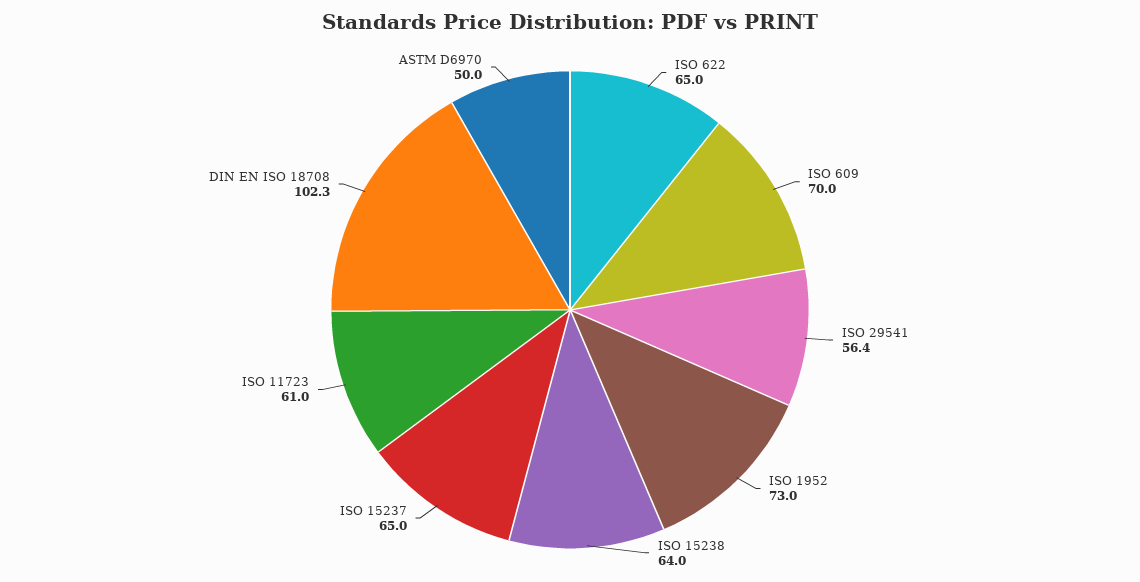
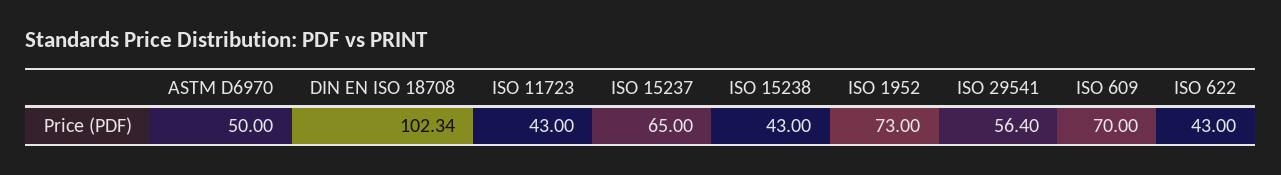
  {
-   "ISO 622": 65,
+   "ISO 622": 43,
    "ISO 609": 70,
    "ISO 29541": 56.4,
    "ISO 1952": 73,
-   "ISO 15238": 64,
+   "ISO 15238": 43,
    "ISO 15237": 65,
-   "ISO 11723": 61,
+   "ISO 11723": 43,
    "DIN EN ISO 18708": 102.34,
    "ASTM D6970": 50
  }

